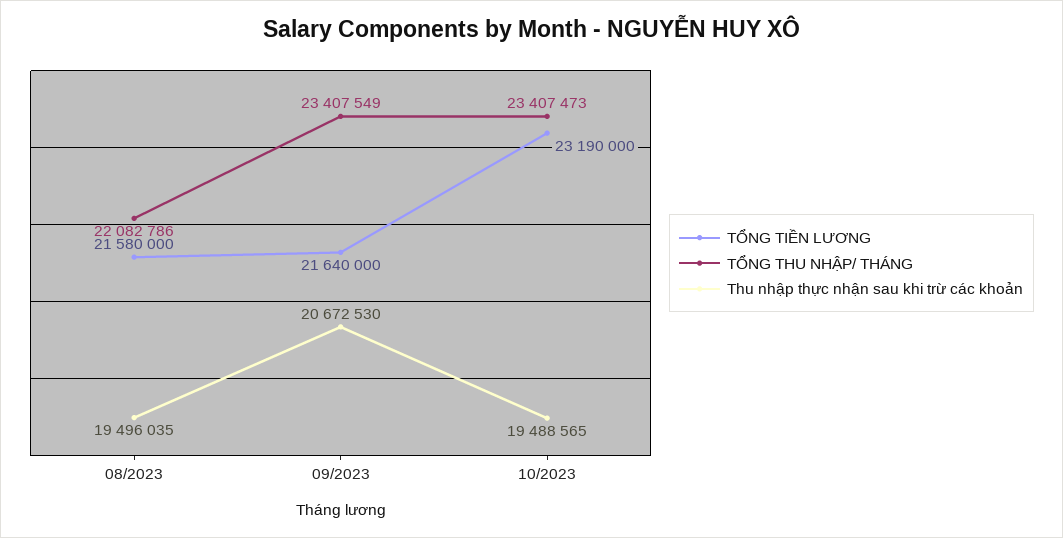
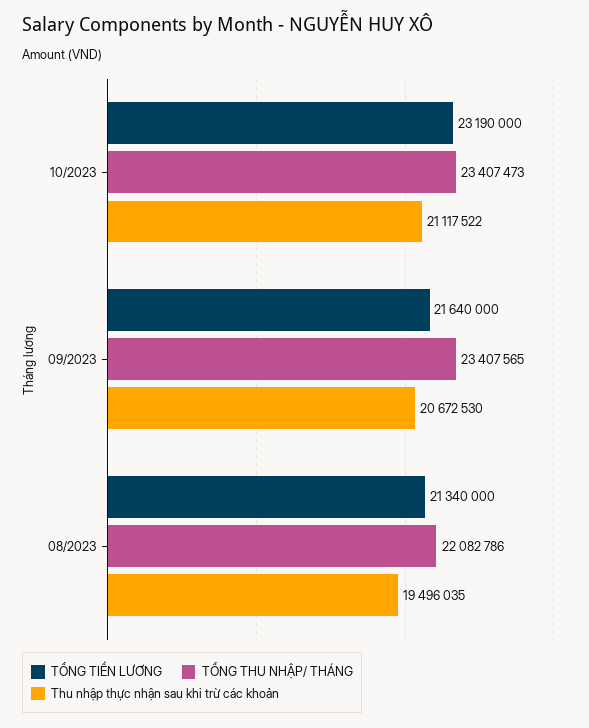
  {
    "TỔNG TIỀN LƯƠNG": {
-     "08/2023": 21580000,
+     "08/2023": 21340000,
      "09/2023": 21640000,
      "10/2023": 23190000
    },
    "TỔNG THU NHẬP/ THÁNG": {
      "08/2023": 22082786,
-     "09/2023": 23407549,
+     "09/2023": 23407565,
      "10/2023": 23407473
    },
    "Thu nhập thực nhận sau khi trừ các khoản": {
      "08/2023": 19496035,
      "09/2023": 20672530,
-     "10/2023": 19488565
+     "10/2023": 21117522
    }
  }

